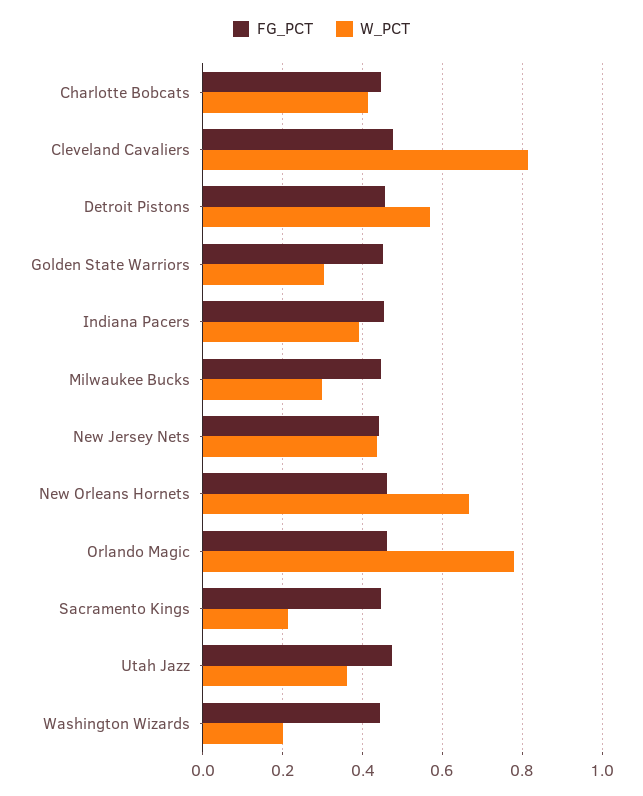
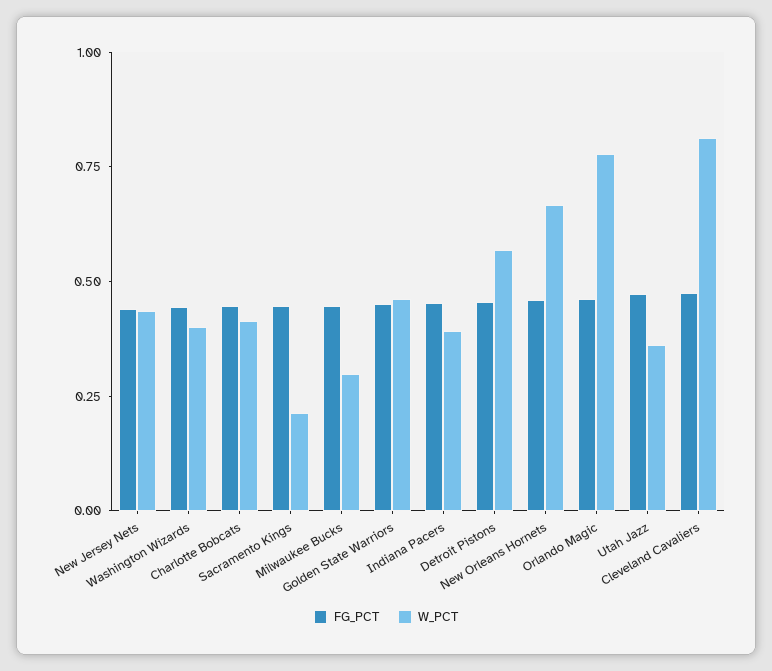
  {
    "FG_PCT": {
      "Charlotte Bobcats": 0.44,
      "Cleveland Cavaliers": 0.48,
      "Detroit Pistons": 0.46,
      "Golden State Warriors": 0.46,
      "Indiana Pacers": 0.46,
      "Milwaukee Bucks": 0.44,
      "New Jersey Nets": 0.44,
      "New Orleans Hornets": 0.46,
      "Orlando Magic": 0.46,
      "Sacramento Kings": 0.44,
      "Utah Jazz": 0.48,
      "Washington Wizards": 0.44
    },
    "W_PCT": {
      "Charlotte Bobcats": 0.42,
      "Cleveland Cavaliers": 0.82,
      "Detroit Pistons": 0.56,
-     "Golden State Warriors": 0.3,
+     "Golden State Warriors": 0.45,
      "Indiana Pacers": 0.4,
      "Milwaukee Bucks": 0.3,
      "New Jersey Nets": 0.44,
      "New Orleans Hornets": 0.66,
      "Orlando Magic": 0.78,
      "Sacramento Kings": 0.22,
      "Utah Jazz": 0.36,
-     "Washington Wizards": 0.2
+     "Washington Wizards": 0.4
    }
  }

